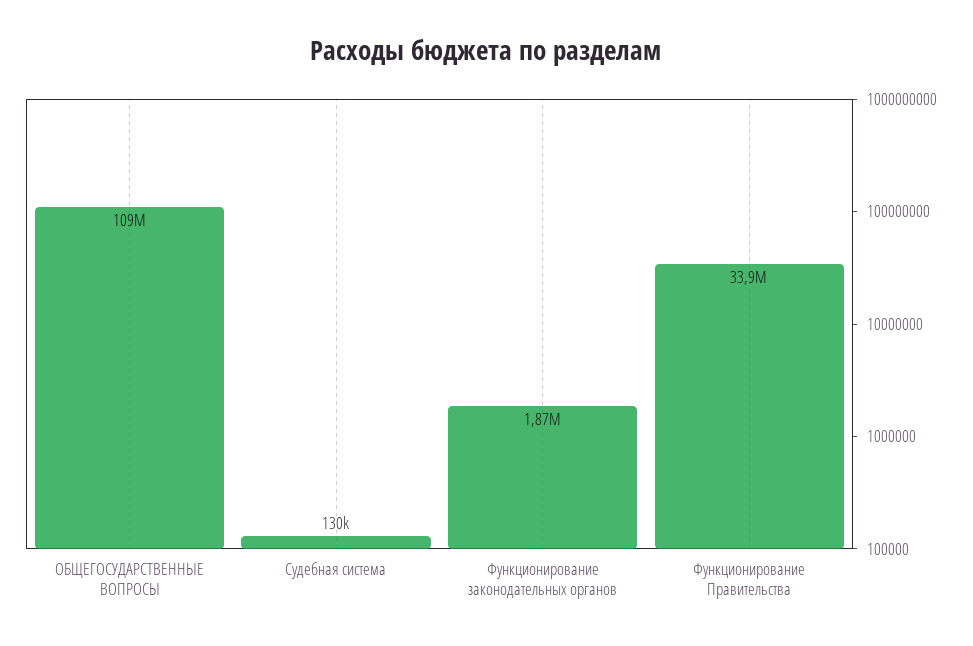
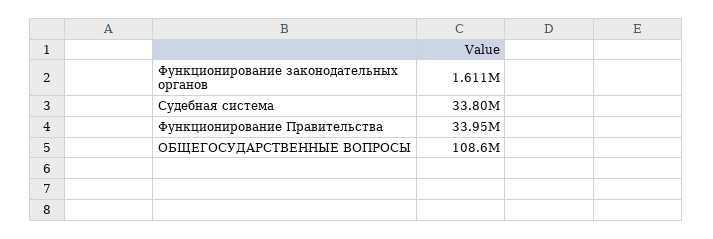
  {
    "ОБЩЕГОСУДАРСТВЕННЫЕ ВОПРОСЫ": 108600000,
-   "Судебная система": 130000,
+   "Судебная система": 33800000,
-   "Функционирование законодательных органов": 1870000,
+   "Функционирование законодательных органов": 1611000,
    "Функционирование Правительства": 33950000
  }

